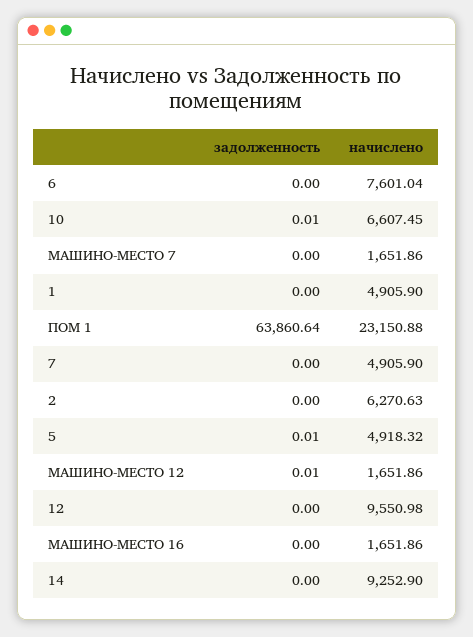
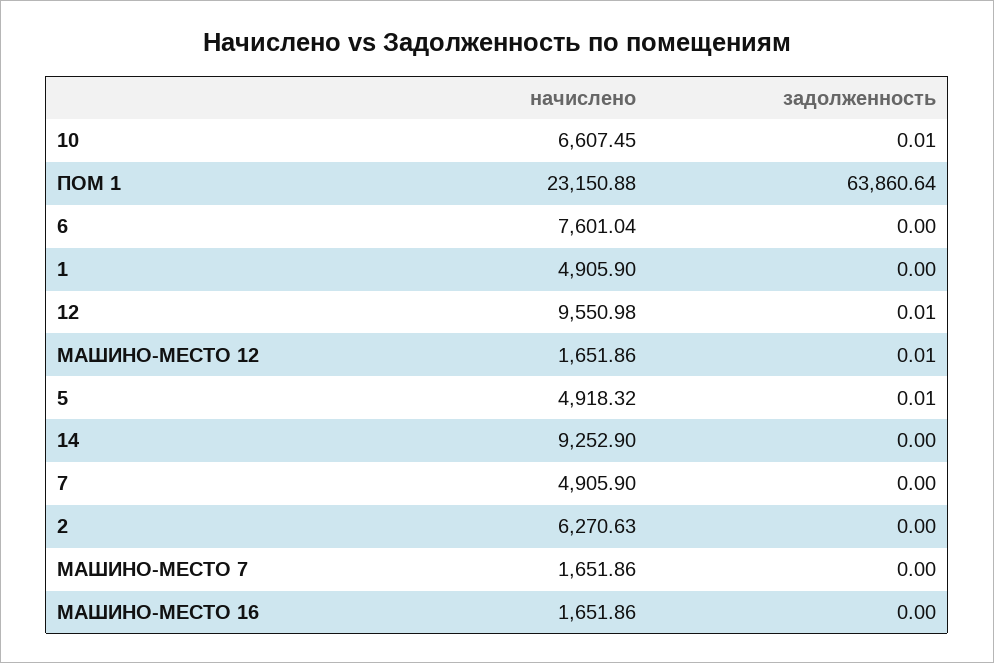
  {
    "задолженность": {
      "6": 0,
      "10": 0.01,
      "МАШИНО-МЕСТО 7": 0,
      "1": 0,
      "ПОМ 1": 63860.64,
      "7": 0,
      "2": 0,
      "5": 0.01,
      "МАШИНО-МЕСТО 12": 0.01,
-     "12": 0,
+     "12": 0.01,
      "МАШИНО-МЕСТО 16": 0,
      "14": 0
    },
    "начислено": {
      "6": 7601.04,
      "10": 6607.45,
      "МАШИНО-МЕСТО 7": 1651.86,
      "1": 4905.9,
      "ПОМ 1": 23150.88,
      "7": 4905.9,
      "2": 6270.63,
      "5": 4918.32,
      "МАШИНО-МЕСТО 12": 1651.86,
      "12": 9550.98,
      "МАШИНО-МЕСТО 16": 1651.86,
      "14": 9252.9
    }
  }

